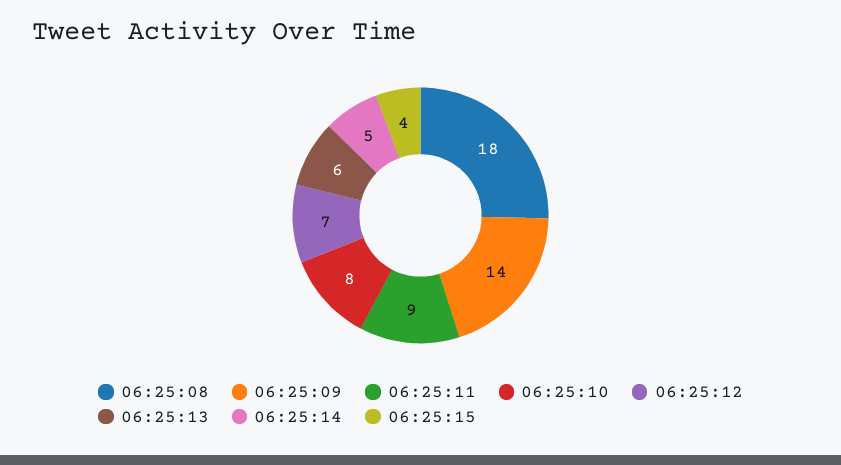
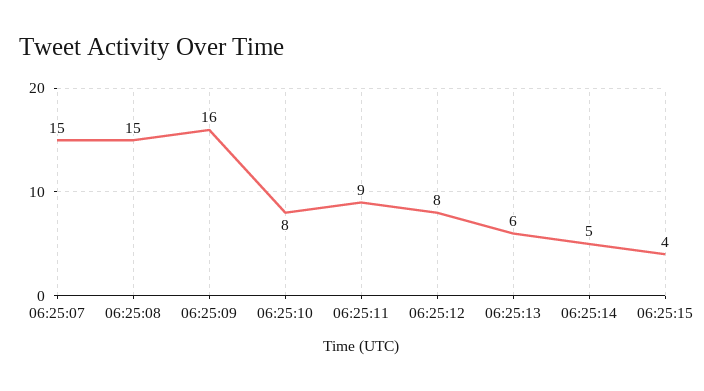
  {
-   "06:25:08": 18,
+   "06:25:08": 15,
-   "06:25:09": 14,
+   "06:25:09": 16,
    "06:25:11": 9,
    "06:25:10": 8,
-   "06:25:12": 7,
+   "06:25:12": 8,
    "06:25:13": 6,
    "06:25:14": 5,
-   "06:25:15": 4
+   "06:25:15": 4,
+   "06:25:07": 15
  }

